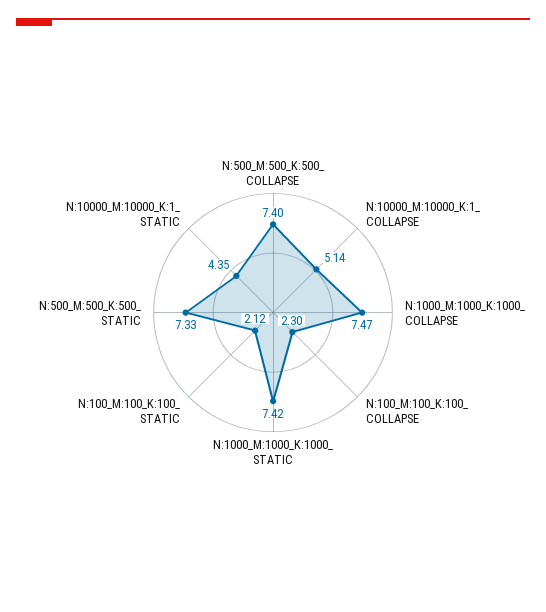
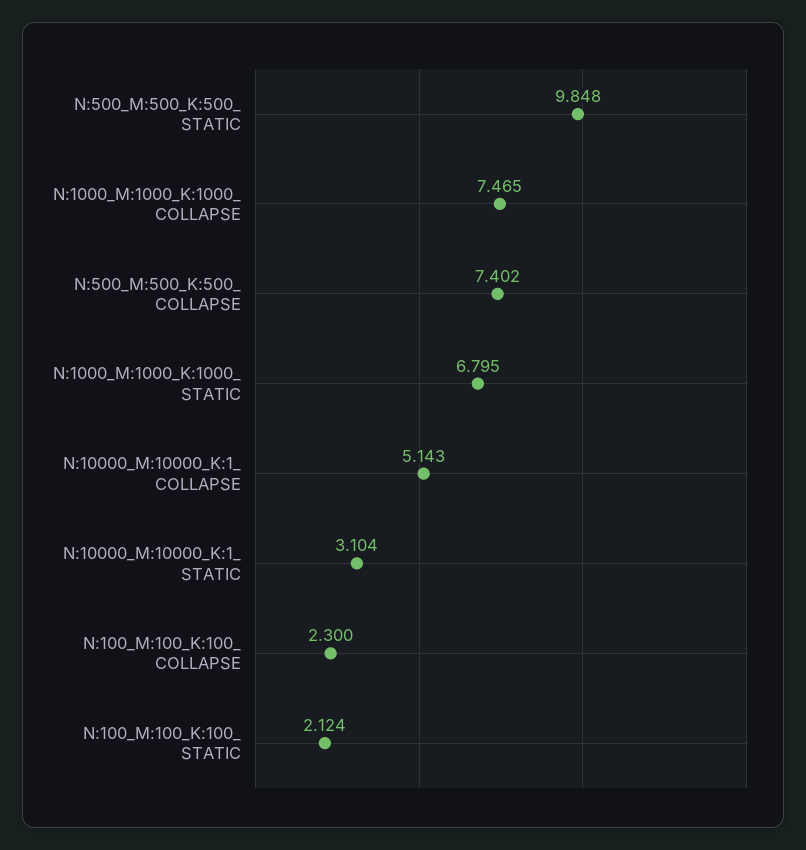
  {
    "N:500_M:500_K:500_ COLLAPSE": 7.402,
    "N:10000_M:10000_K:1_ COLLAPSE": 5.143,
    "N:1000_M:1000_K:1000_ COLLAPSE": 7.465,
    "N:100_M:100_K:100_ COLLAPSE": 2.3,
-   "N:1000_M:1000_K:1000_ STATIC": 7.42,
+   "N:1000_M:1000_K:1000_ STATIC": 6.795,
    "N:100_M:100_K:100_ STATIC": 2.124,
-   "N:500_M:500_K:500_ STATIC": 7.33,
+   "N:500_M:500_K:500_ STATIC": 9.848,
-   "N:10000_M:10000_K:1_ STATIC": 4.35
+   "N:10000_M:10000_K:1_ STATIC": 3.104
  }

